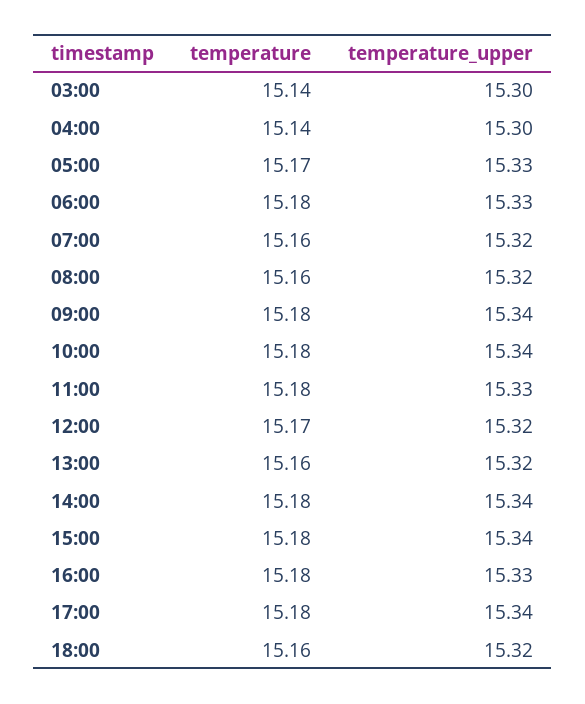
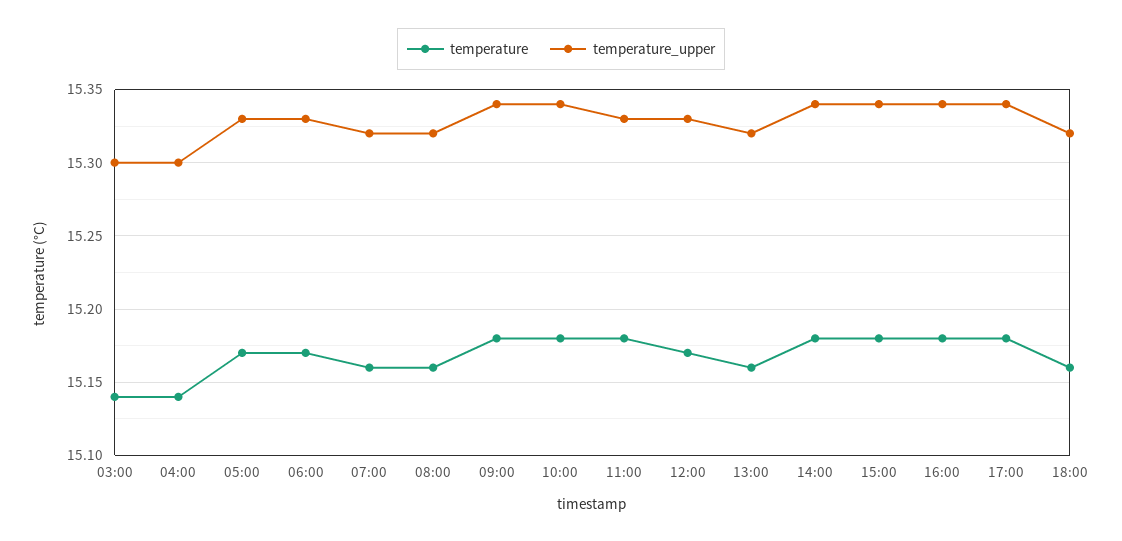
  {
    "temperature": {
      "03:00": 15.14,
      "04:00": 15.14,
      "05:00": 15.17,
-     "06:00": 15.18,
+     "06:00": 15.17,
      "07:00": 15.16,
      "08:00": 15.16,
      "09:00": 15.18,
      "10:00": 15.18,
      "11:00": 15.18,
      "12:00": 15.17,
      "13:00": 15.16,
      "14:00": 15.18,
      "15:00": 15.18,
      "16:00": 15.18,
      "17:00": 15.18,
      "18:00": 15.16
    },
    "temperature_upper": {
      "03:00": 15.3,
      "04:00": 15.3,
      "05:00": 15.33,
      "06:00": 15.33,
      "07:00": 15.32,
      "08:00": 15.32,
      "09:00": 15.34,
      "10:00": 15.34,
      "11:00": 15.33,
-     "12:00": 15.32,
+     "12:00": 15.33,
      "13:00": 15.32,
      "14:00": 15.34,
      "15:00": 15.34,
-     "16:00": 15.33,
+     "16:00": 15.34,
      "17:00": 15.34,
      "18:00": 15.32
    }
  }

